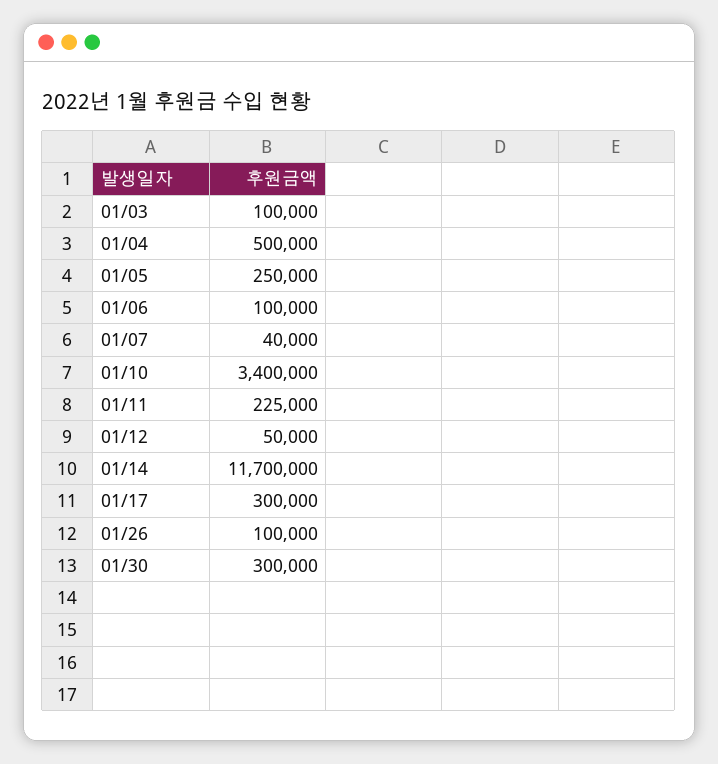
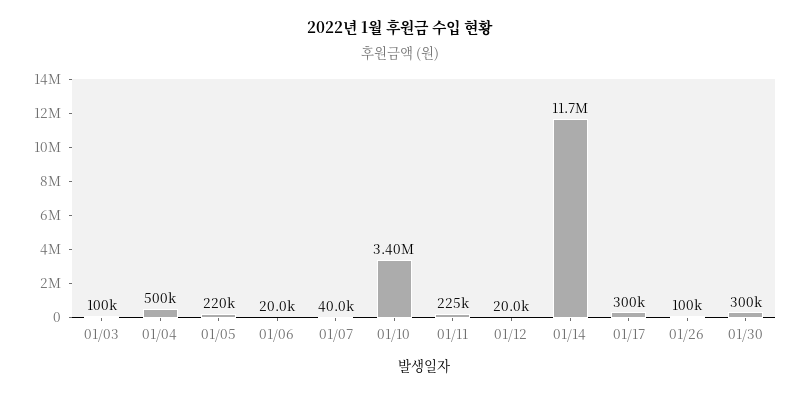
  {
    "01/03": 100000,
    "01/04": 500000,
-   "01/05": 250000,
+   "01/05": 220000,
-   "01/06": 100000,
+   "01/06": 20000,
    "01/07": 40000,
    "01/10": 3400000,
    "01/11": 225000,
-   "01/12": 50000,
+   "01/12": 20000,
    "01/14": 11700000,
    "01/17": 300000,
    "01/26": 100000,
    "01/30": 300000
  }

